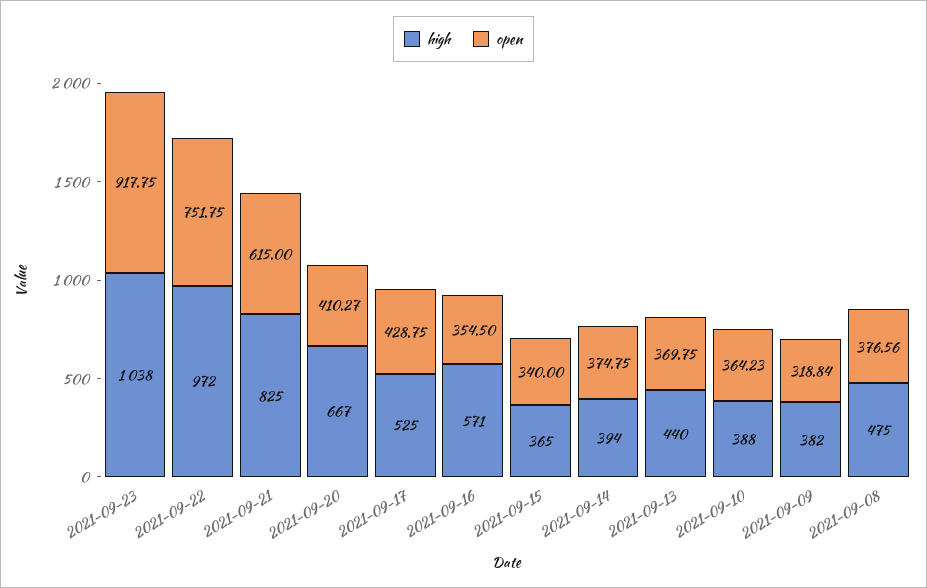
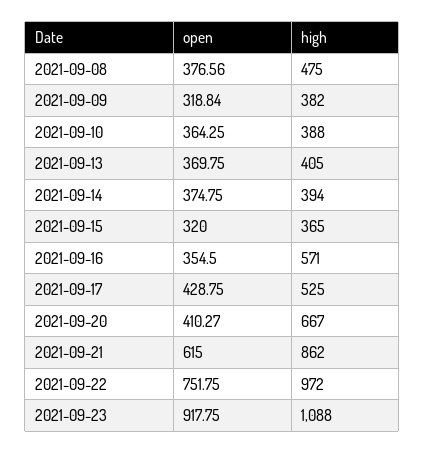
  {
    "high": {
-     "2021-09-23": 1038,
+     "2021-09-23": 1088,
      "2021-09-22": 972,
-     "2021-09-21": 825,
+     "2021-09-21": 862,
      "2021-09-20": 667,
      "2021-09-17": 525,
      "2021-09-16": 571,
      "2021-09-15": 365,
      "2021-09-14": 394,
-     "2021-09-13": 440,
+     "2021-09-13": 405,
      "2021-09-10": 388,
      "2021-09-09": 382,
      "2021-09-08": 475
    },
    "open": {
      "2021-09-23": 917.75,
      "2021-09-22": 751.75,
      "2021-09-21": 615,
      "2021-09-20": 410.27,
      "2021-09-17": 428.75,
      "2021-09-16": 354.5,
-     "2021-09-15": 340,
+     "2021-09-15": 320,
      "2021-09-14": 374.75,
      "2021-09-13": 369.75,
-     "2021-09-10": 364.23,
+     "2021-09-10": 364.25,
      "2021-09-09": 318.84,
      "2021-09-08": 376.56
    }
  }

